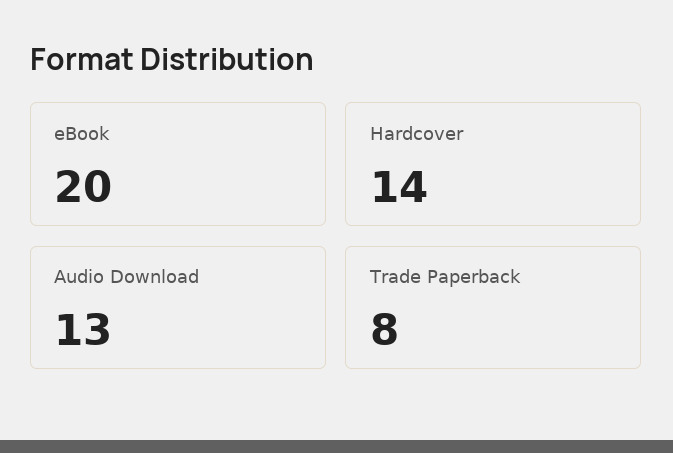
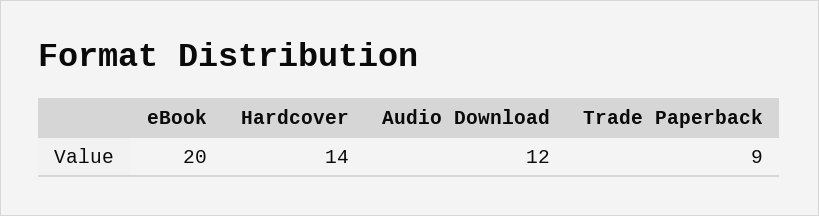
  {
    "eBook": 20,
    "Hardcover": 14,
-   "Audio Download": 13,
+   "Audio Download": 12,
-   "Trade Paperback": 8
+   "Trade Paperback": 9
  }

